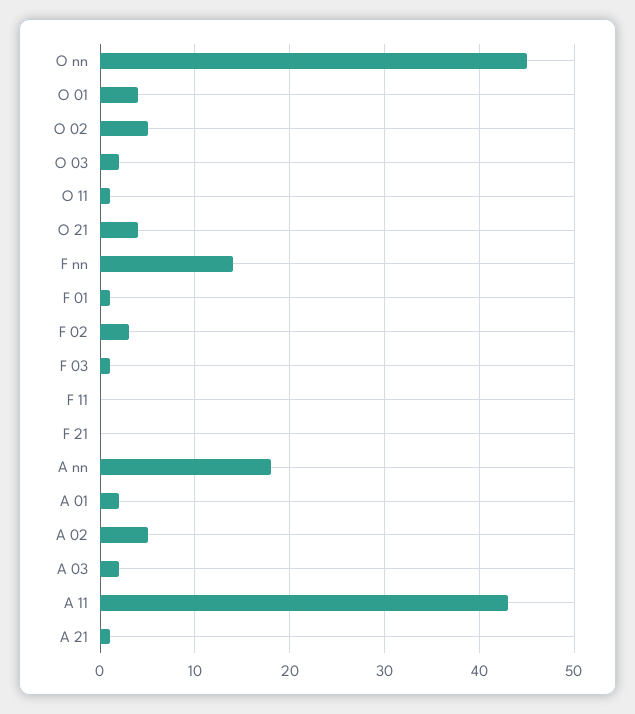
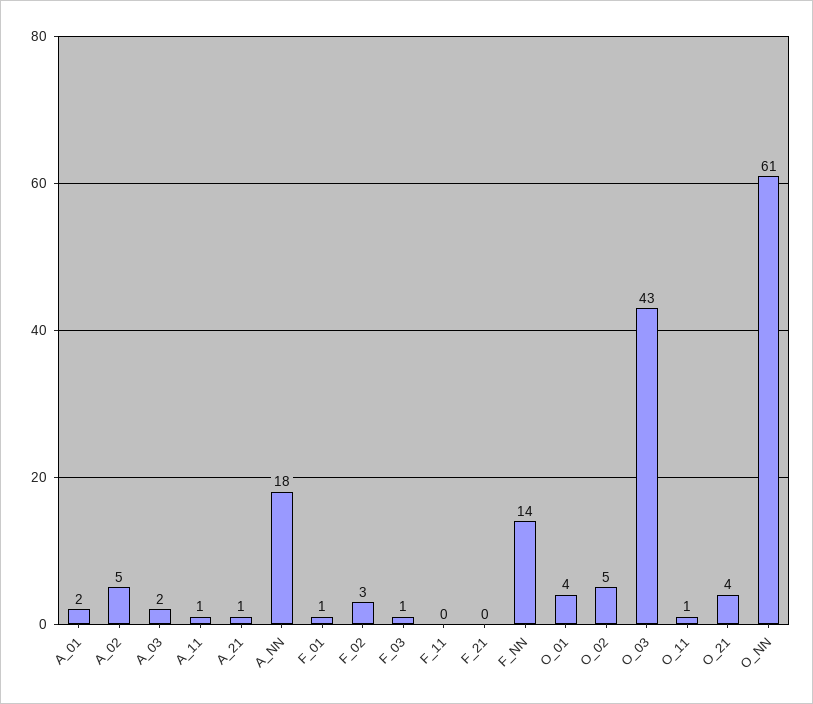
  {
-   "O nn": 45,
+   "O nn": 61,
    "O 01": 4,
    "O 02": 5,
-   "O 03": 2,
+   "O 03": 43,
    "O 11": 1,
    "O 21": 4,
    "F nn": 14,
    "F 01": 1,
    "F 02": 3,
    "F 03": 1,
    "F 11": 0,
    "F 21": 0,
    "A nn": 18,
    "A 01": 2,
    "A 02": 5,
    "A 03": 2,
-   "A 11": 43,
+   "A 11": 1,
    "A 21": 1
  }

